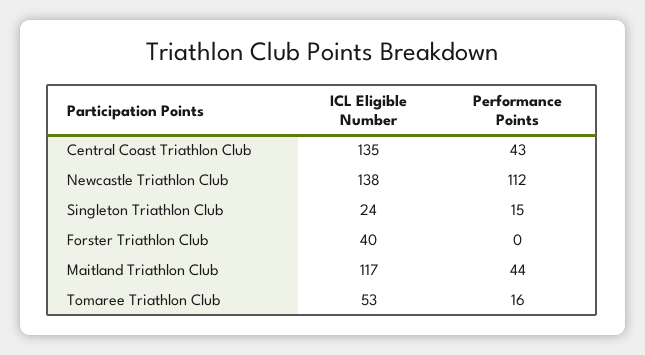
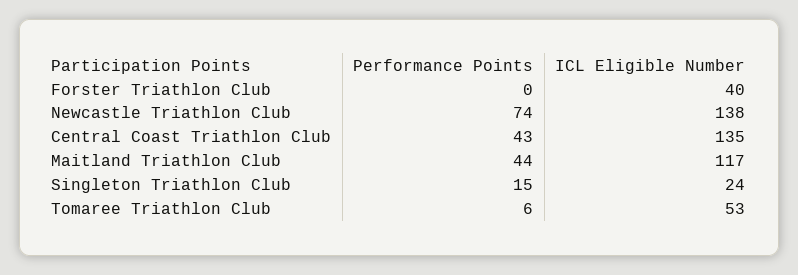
  {
    "ICL Eligible Number": {
      "Central Coast Triathlon Club": 135,
      "Newcastle Triathlon Club": 138,
      "Singleton Triathlon Club": 24,
      "Forster Triathlon Club": 40,
      "Maitland Triathlon Club": 117,
      "Tomaree Triathlon Club": 53
    },
    "Performance Points": {
      "Central Coast Triathlon Club": 43,
-     "Newcastle Triathlon Club": 112,
+     "Newcastle Triathlon Club": 74,
      "Singleton Triathlon Club": 15,
      "Forster Triathlon Club": 0,
      "Maitland Triathlon Club": 44,
-     "Tomaree Triathlon Club": 16
+     "Tomaree Triathlon Club": 6
    }
  }

